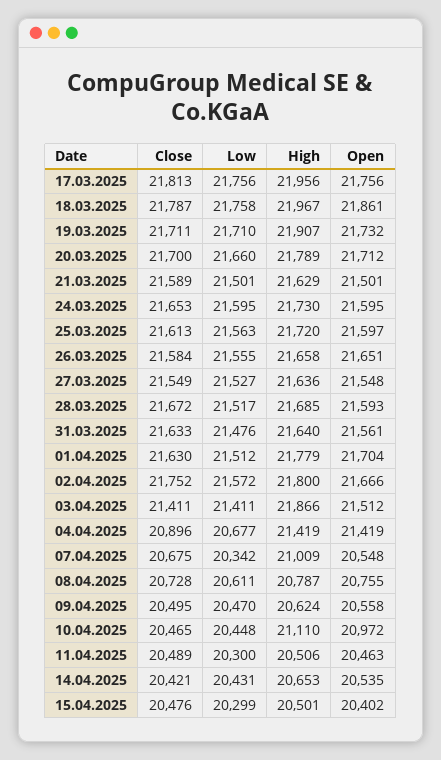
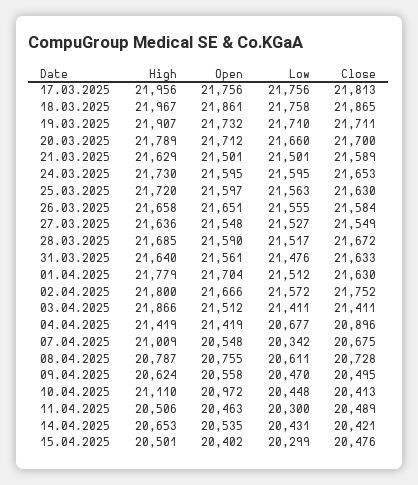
  {
    "Close": {
      "17.03.2025": 21813,
-     "18.03.2025": 21787,
+     "18.03.2025": 21865,
      "19.03.2025": 21711,
      "20.03.2025": 21700,
      "21.03.2025": 21589,
      "24.03.2025": 21653,
-     "25.03.2025": 21613,
+     "25.03.2025": 21630,
      "26.03.2025": 21584,
      "27.03.2025": 21549,
      "28.03.2025": 21672,
      "31.03.2025": 21633,
      "01.04.2025": 21630,
      "02.04.2025": 21752,
      "03.04.2025": 21411,
      "04.04.2025": 20896,
      "07.04.2025": 20675,
      "08.04.2025": 20728,
      "09.04.2025": 20495,
-     "10.04.2025": 20465,
+     "10.04.2025": 20413,
      "11.04.2025": 20489,
      "14.04.2025": 20421,
      "15.04.2025": 20476
    },
    "Low": {
      "17.03.2025": 21756,
      "18.03.2025": 21758,
      "19.03.2025": 21710,
      "20.03.2025": 21660,
      "21.03.2025": 21501,
      "24.03.2025": 21595,
      "25.03.2025": 21563,
      "26.03.2025": 21555,
      "27.03.2025": 21527,
      "28.03.2025": 21517,
      "31.03.2025": 21476,
      "01.04.2025": 21512,
      "02.04.2025": 21572,
      "03.04.2025": 21411,
      "04.04.2025": 20677,
      "07.04.2025": 20342,
      "08.04.2025": 20611,
      "09.04.2025": 20470,
      "10.04.2025": 20448,
      "11.04.2025": 20300,
      "14.04.2025": 20431,
      "15.04.2025": 20299
    },
    "High": {
      "17.03.2025": 21956,
      "18.03.2025": 21967,
      "19.03.2025": 21907,
      "20.03.2025": 21789,
      "21.03.2025": 21629,
      "24.03.2025": 21730,
      "25.03.2025": 21720,
      "26.03.2025": 21658,
      "27.03.2025": 21636,
      "28.03.2025": 21685,
      "31.03.2025": 21640,
      "01.04.2025": 21779,
      "02.04.2025": 21800,
      "03.04.2025": 21866,
      "04.04.2025": 21419,
      "07.04.2025": 21009,
      "08.04.2025": 20787,
      "09.04.2025": 20624,
      "10.04.2025": 21110,
      "11.04.2025": 20506,
      "14.04.2025": 20653,
      "15.04.2025": 20501
    },
    "Open": {
      "17.03.2025": 21756,
      "18.03.2025": 21861,
      "19.03.2025": 21732,
      "20.03.2025": 21712,
      "21.03.2025": 21501,
      "24.03.2025": 21595,
      "25.03.2025": 21597,
      "26.03.2025": 21651,
      "27.03.2025": 21548,
-     "28.03.2025": 21593,
+     "28.03.2025": 21590,
      "31.03.2025": 21561,
      "01.04.2025": 21704,
      "02.04.2025": 21666,
      "03.04.2025": 21512,
      "04.04.2025": 21419,
      "07.04.2025": 20548,
      "08.04.2025": 20755,
      "09.04.2025": 20558,
      "10.04.2025": 20972,
      "11.04.2025": 20463,
      "14.04.2025": 20535,
      "15.04.2025": 20402
    }
  }

